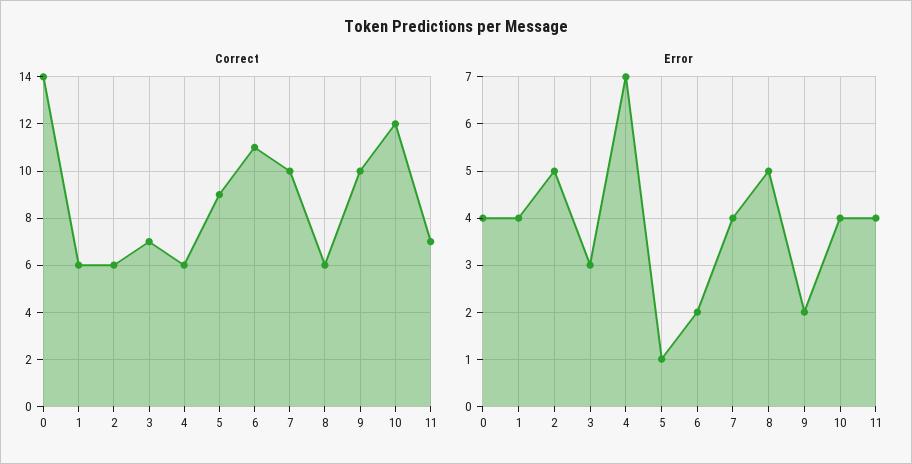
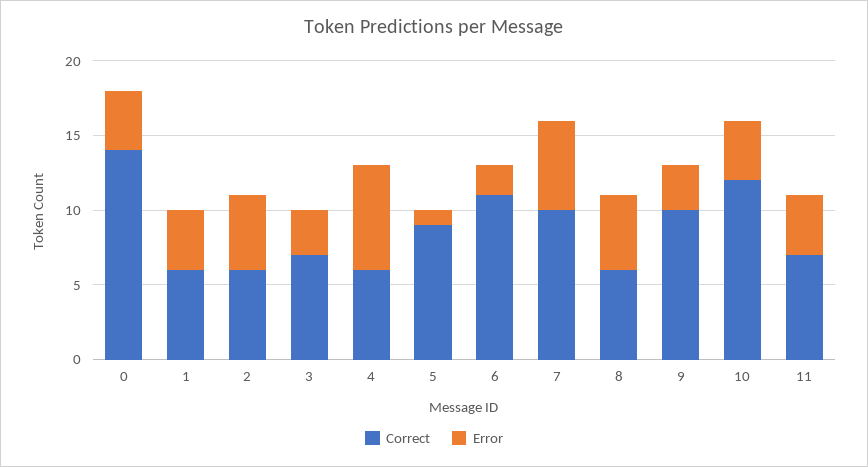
  {
    "Correct": {
      "0": 14,
      "1": 6,
      "2": 6,
      "3": 7,
      "4": 6,
      "5": 9,
      "6": 11,
      "7": 10,
      "8": 6,
      "9": 10,
      "10": 12,
      "11": 7
    },
    "Error": {
      "0": 4,
      "1": 4,
      "2": 5,
      "3": 3,
      "4": 7,
      "5": 1,
      "6": 2,
-     "7": 4,
+     "7": 6,
      "8": 5,
-     "9": 2,
+     "9": 3,
      "10": 4,
      "11": 4
    }
  }

